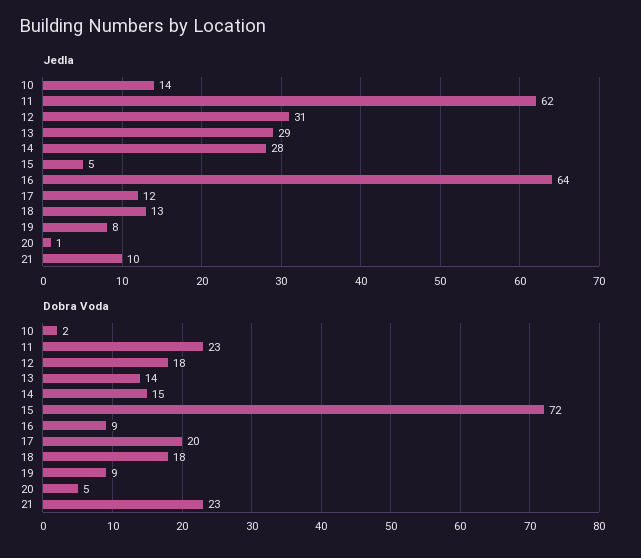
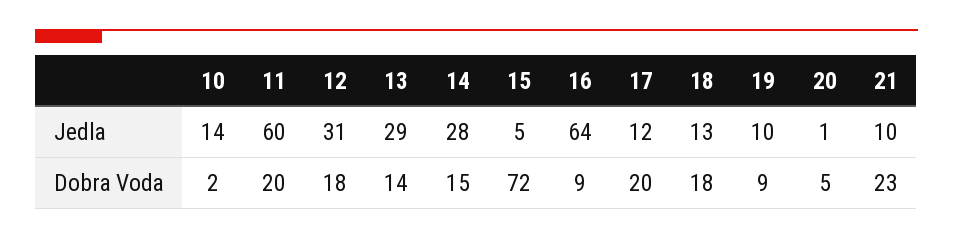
  {
    "Jedla": {
      "10": 14,
-     "11": 62,
+     "11": 60,
      "12": 31,
      "13": 29,
      "14": 28,
      "15": 5,
      "16": 64,
      "17": 12,
      "18": 13,
-     "19": 8,
+     "19": 10,
      "20": 1,
      "21": 10
    },
    "Dobra Voda": {
      "10": 2,
-     "11": 23,
+     "11": 20,
      "12": 18,
      "13": 14,
      "14": 15,
      "15": 72,
      "16": 9,
      "17": 20,
      "18": 18,
      "19": 9,
      "20": 5,
      "21": 23
    }
  }

